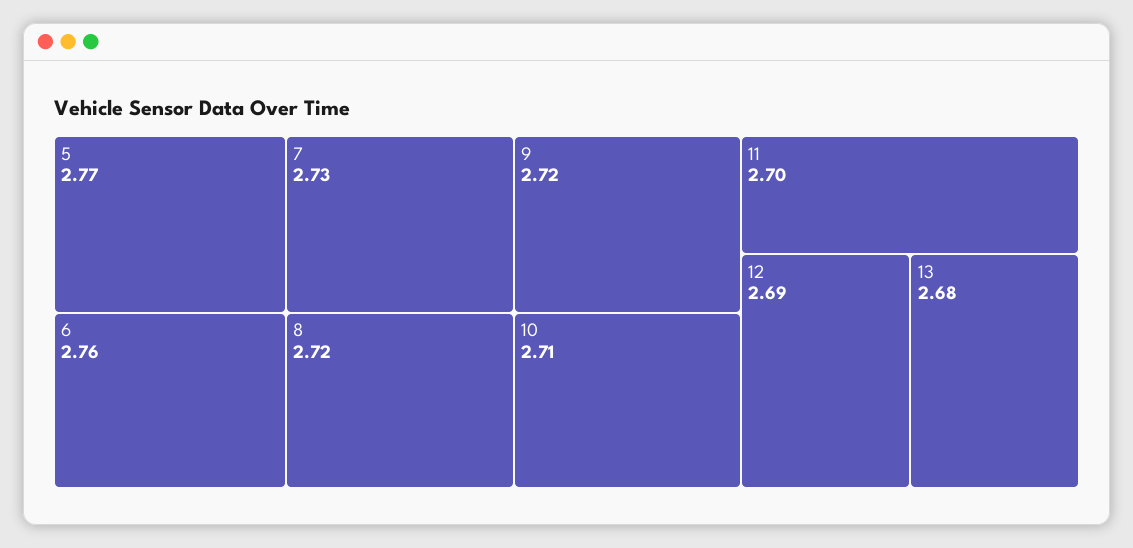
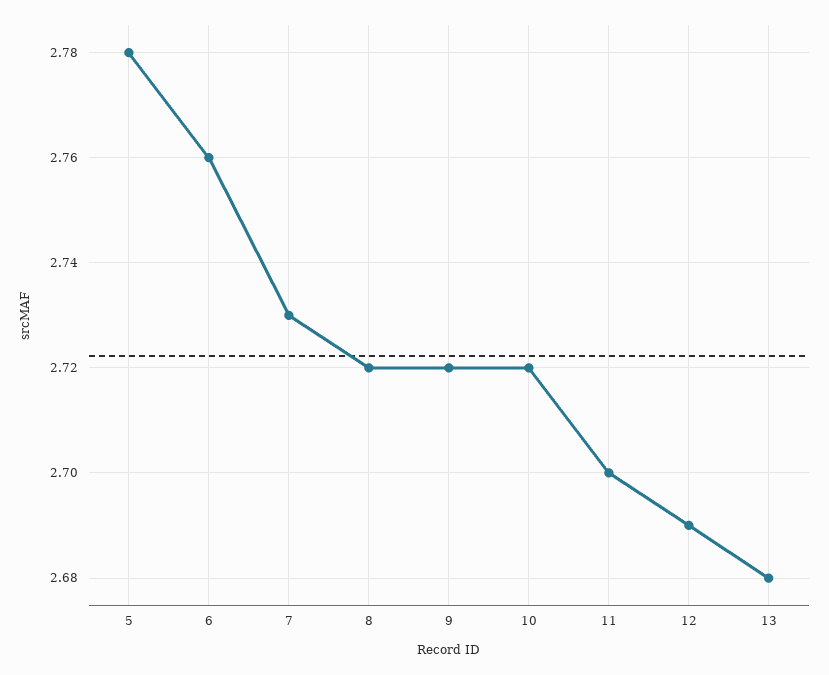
  {
-   "5": 2.77,
+   "5": 2.78,
    "6": 2.76,
    "7": 2.73,
    "8": 2.72,
    "9": 2.72,
-   "10": 2.71,
+   "10": 2.72,
    "11": 2.7,
    "12": 2.69,
    "13": 2.68
  }

